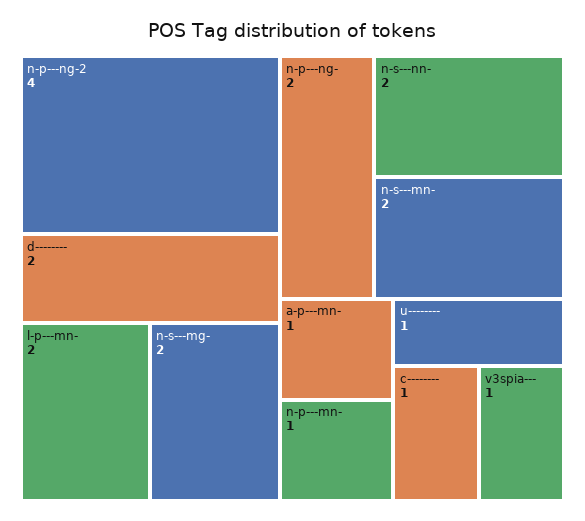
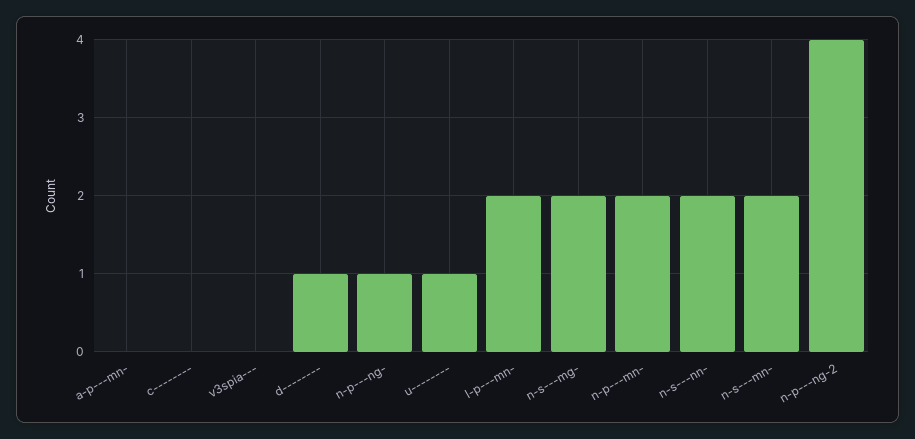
  {
    "n-p---ng-2": 4,
-   "d--------": 2,
+   "d--------": 1,
    "l-p---mn-": 2,
    "n-s---mg-": 2,
-   "n-p---ng-": 2,
+   "n-p---ng-": 1,
    "n-s---nn-": 2,
    "n-s---mn-": 2,
-   "a-p---mn-": 1,
+   "a-p---mn-": 0,
-   "n-p---mn-": 1,
+   "n-p---mn-": 2,
    "u--------": 1,
-   "c--------": 1,
+   "c--------": 0,
-   "v3spia---": 1
+   "v3spia---": 0
  }

